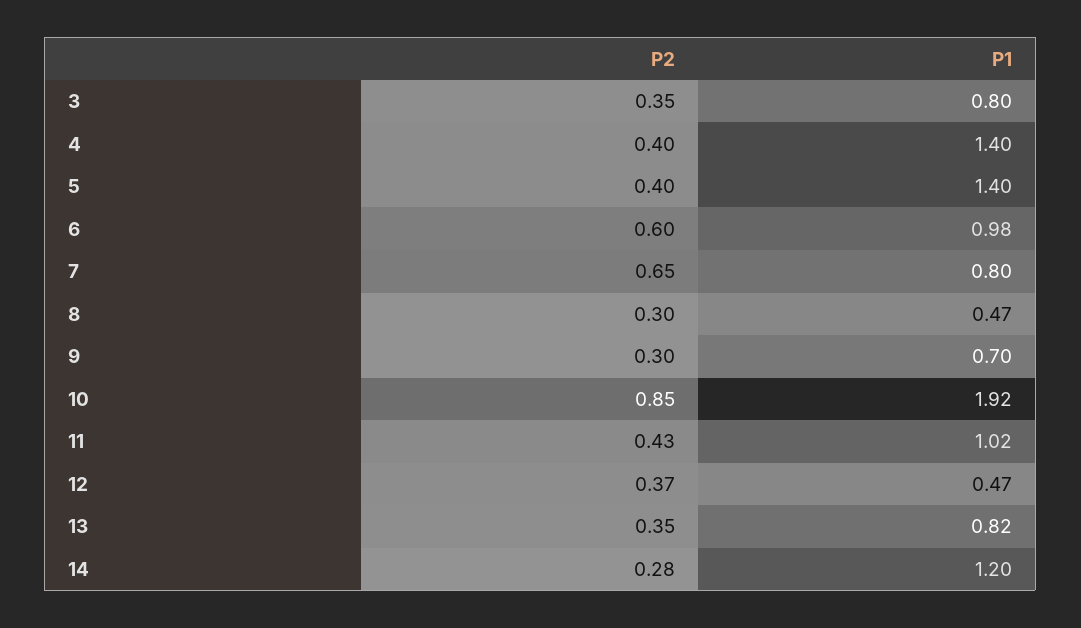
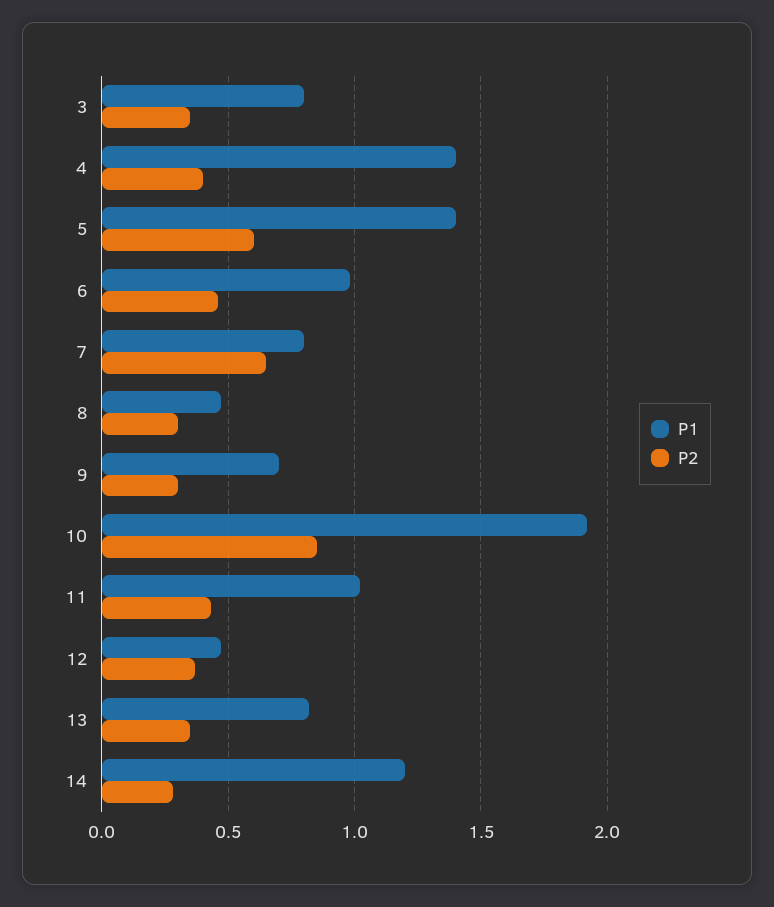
  {
    "P2": {
      "3": 0.35,
      "4": 0.4,
-     "5": 0.4,
+     "5": 0.6,
-     "6": 0.6,
+     "6": 0.45,
      "7": 0.65,
      "8": 0.3,
      "9": 0.3,
      "10": 0.85,
      "11": 0.43,
      "12": 0.37,
      "13": 0.35,
      "14": 0.28
    },
    "P1": {
      "3": 0.8,
      "4": 1.4,
      "5": 1.4,
      "6": 0.98,
      "7": 0.8,
      "8": 0.47,
      "9": 0.7,
      "10": 1.92,
      "11": 1.02,
      "12": 0.47,
      "13": 0.82,
      "14": 1.2
    }
  }

